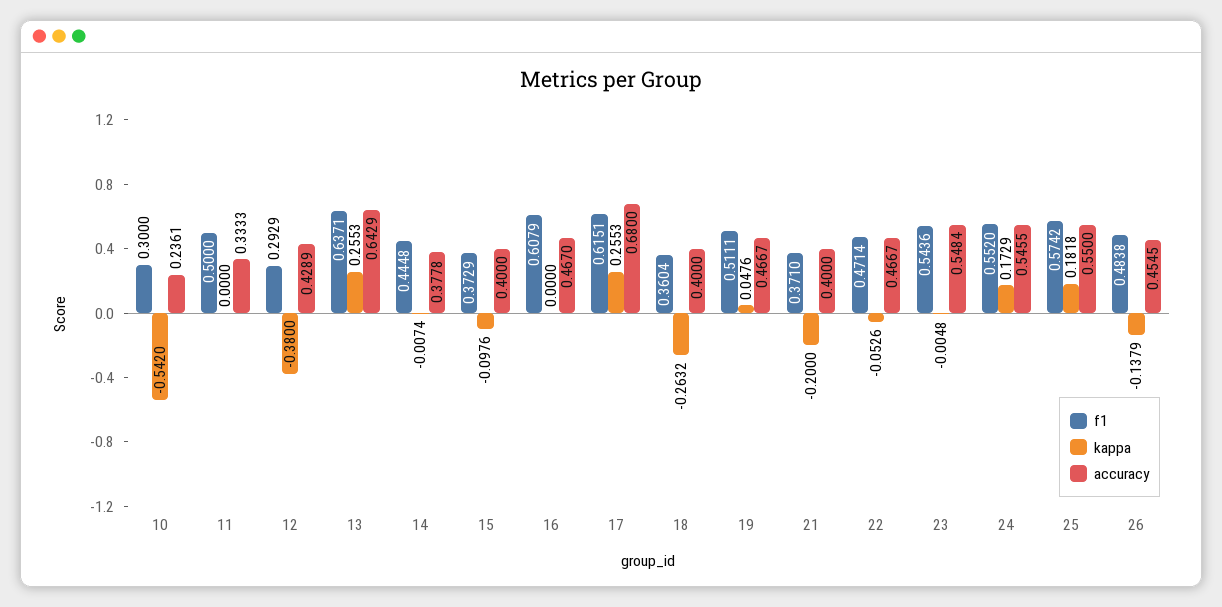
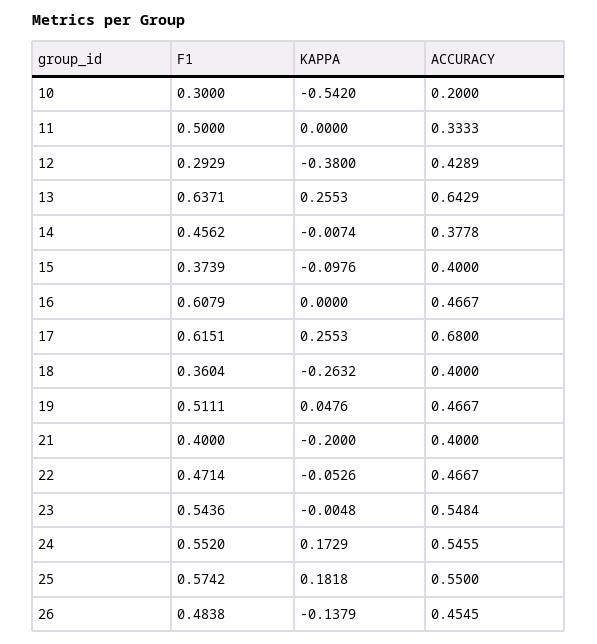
  {
    "f1": {
      "10": 0.3,
      "11": 0.5,
      "12": 0.2929,
      "13": 0.6371,
-     "14": 0.4448,
+     "14": 0.4562,
-     "15": 0.3729,
+     "15": 0.3739,
      "16": 0.6079,
      "17": 0.6151,
      "18": 0.3604,
      "19": 0.5111,
-     "21": 0.371,
+     "21": 0.4,
      "22": 0.4714,
      "23": 0.5436,
      "24": 0.552,
      "25": 0.5742,
      "26": 0.4838
    },
    "kappa": {
      "10": -0.542,
      "11": 0,
      "12": -0.38,
      "13": 0.2553,
      "14": -0.0074,
      "15": -0.0976,
      "16": 0,
      "17": 0.2553,
      "18": -0.2632,
      "19": 0.0476,
      "21": -0.2,
      "22": -0.0526,
      "23": -0.0048,
      "24": 0.1729,
      "25": 0.1818,
      "26": -0.1379
    },
    "accuracy": {
-     "10": 0.2361,
+     "10": 0.2,
      "11": 0.3333,
      "12": 0.4289,
      "13": 0.6429,
      "14": 0.3778,
      "15": 0.4,
-     "16": 0.467,
+     "16": 0.4667,
      "17": 0.68,
      "18": 0.4,
      "19": 0.4667,
      "21": 0.4,
      "22": 0.4667,
      "23": 0.5484,
      "24": 0.5455,
      "25": 0.55,
      "26": 0.4545
    }
  }

